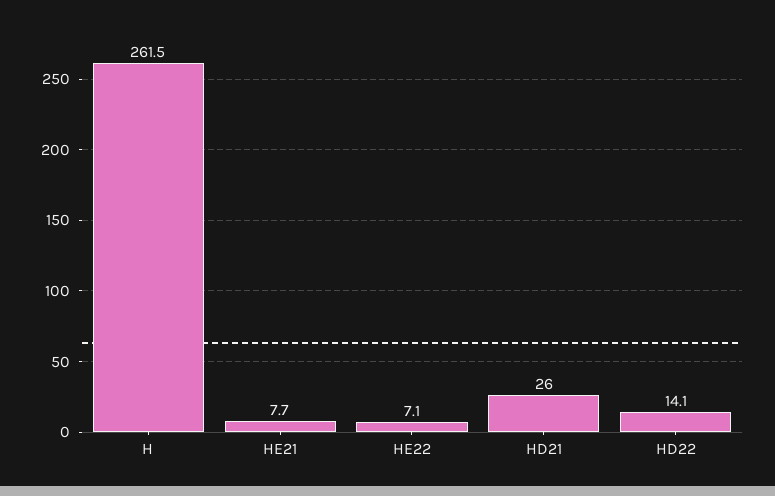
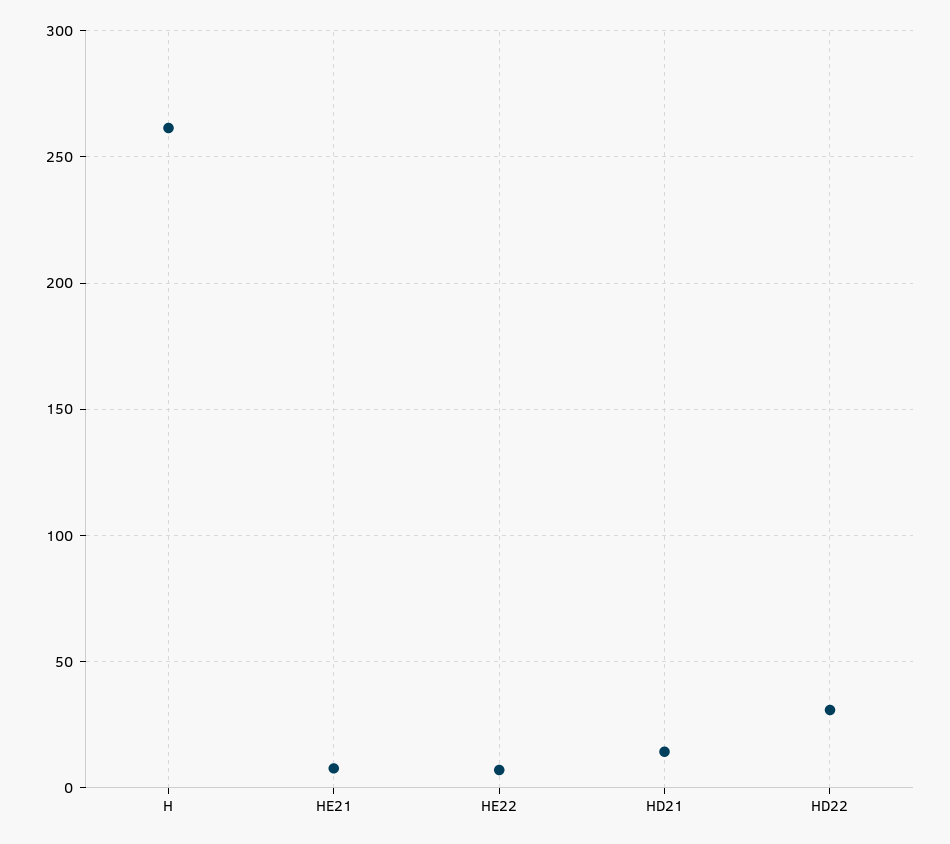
  {
    "H": 261.5,
    "HE21": 7.7,
    "HE22": 7.1,
-   "HD21": 26,
+   "HD21": 15,
-   "HD22": 14.1
+   "HD22": 30
  }

